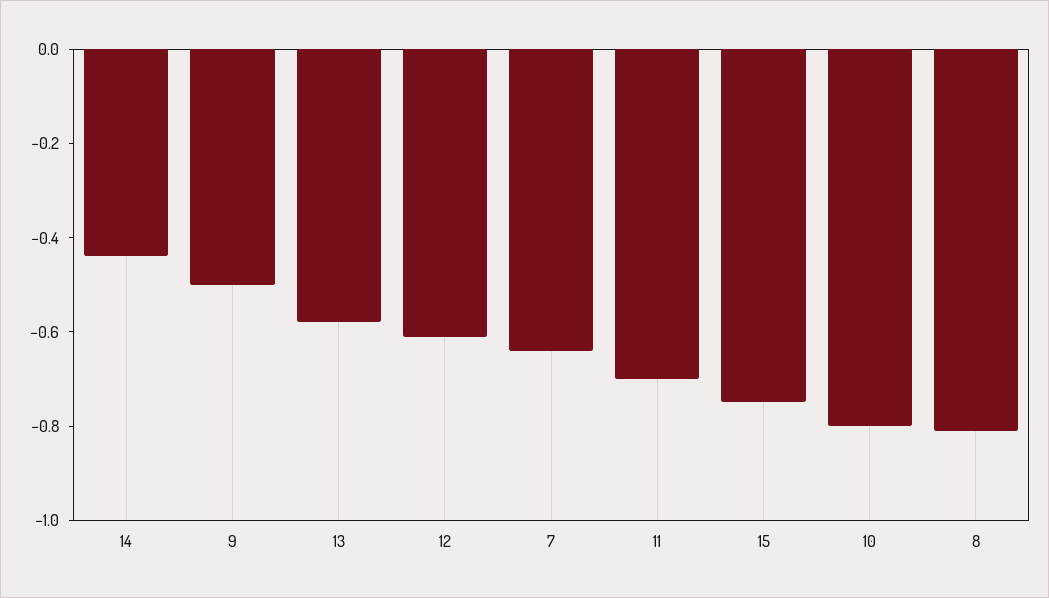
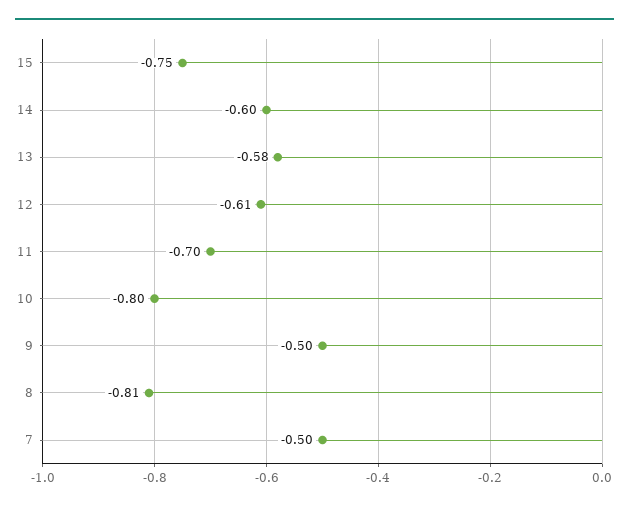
  {
-   "14": -0.45,
+   "14": -0.6,
    "9": -0.5,
    "13": -0.58,
    "12": -0.61,
-   "7": -0.65,
+   "7": -0.5,
    "11": -0.7,
    "15": -0.75,
    "10": -0.8,
    "8": -0.81
  }

